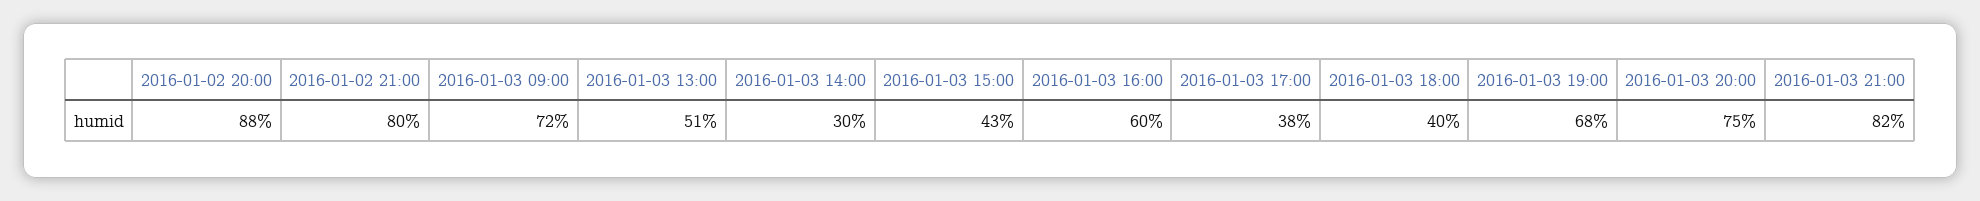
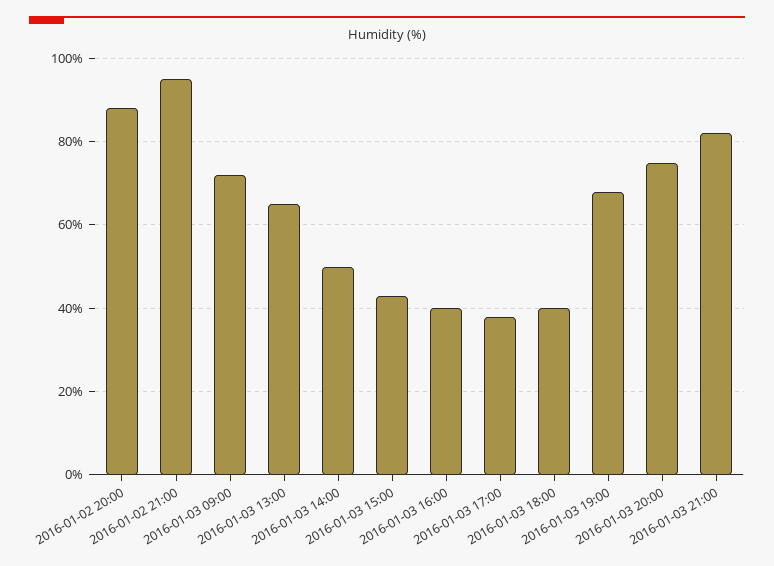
  {
    "2016-01-02 20:00": 88,
-   "2016-01-02 21:00": 80,
+   "2016-01-02 21:00": 95,
    "2016-01-03 09:00": 72,
-   "2016-01-03 13:00": 51,
+   "2016-01-03 13:00": 65,
-   "2016-01-03 14:00": 30,
+   "2016-01-03 14:00": 50,
    "2016-01-03 15:00": 43,
-   "2016-01-03 16:00": 60,
+   "2016-01-03 16:00": 40,
    "2016-01-03 17:00": 38,
    "2016-01-03 18:00": 40,
    "2016-01-03 19:00": 68,
    "2016-01-03 20:00": 75,
    "2016-01-03 21:00": 82
  }

